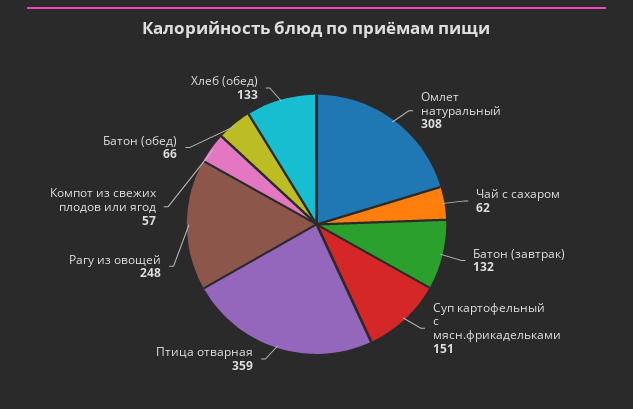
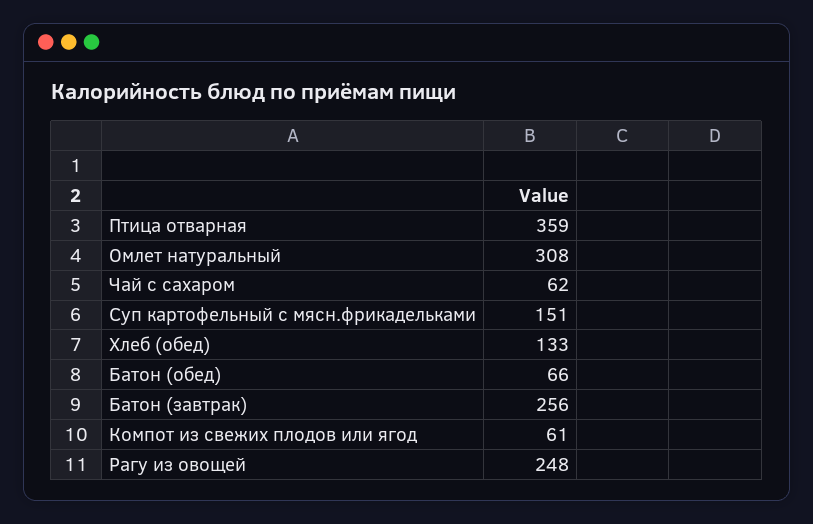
  {
    "Омлет натуральный": 308,
    "Чай с сахаром": 62,
-   "Батон (завтрак)": 132,
+   "Батон (завтрак)": 256,
    "Суп картофельный с мясн.фрикадельками": 151,
    "Птица отварная": 359,
    "Рагу из овощей": 248,
-   "Компот из свежих плодов или ягод": 57,
+   "Компот из свежих плодов или ягод": 61,
    "Батон (обед)": 66,
    "Хлеб (обед)": 133
  }

